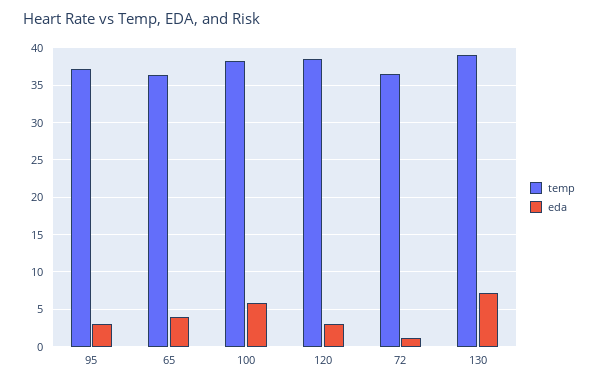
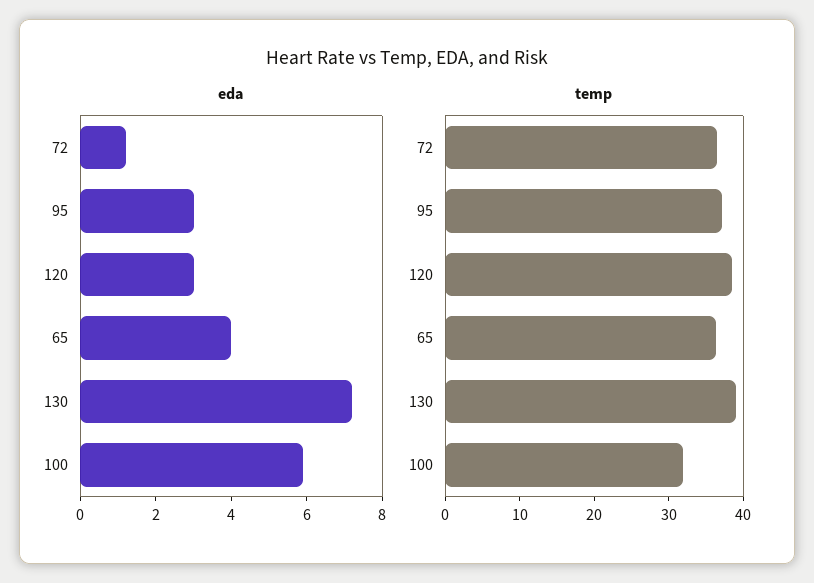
  {
    "temp": {
      "95": 37,
      "65": 36,
-     "100": 38,
+     "100": 32,
      "120": 39,
      "72": 37,
      "130": 39
    },
    "eda": {
      "95": 3,
      "65": 4,
      "100": 6,
      "120": 3,
      "72": 1,
      "130": 7
    }
  }

